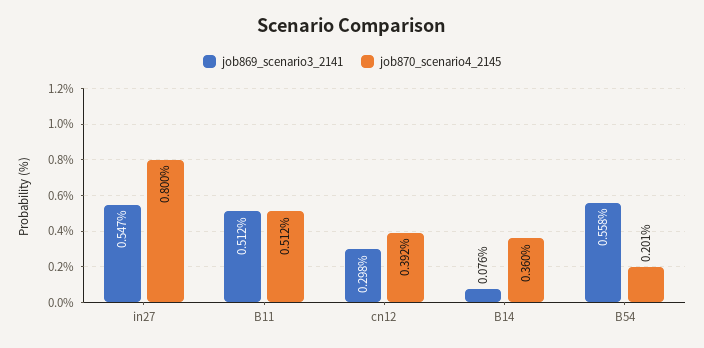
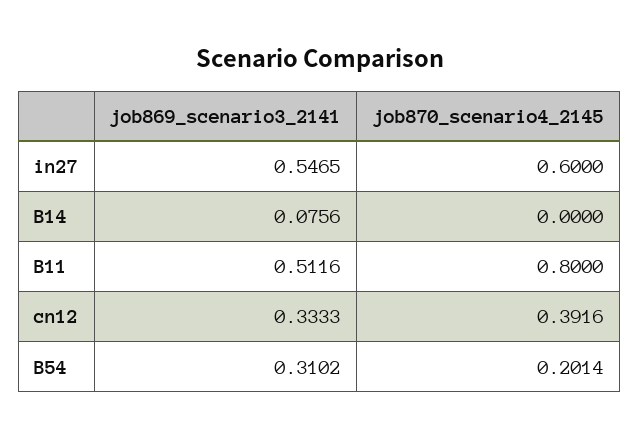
  {
    "job869_scenario3_2141": {
      "in27": 0.5465,
      "B11": 0.5116,
-     "cn12": 0.298,
+     "cn12": 0.3333,
      "B14": 0.0756,
-     "B54": 0.558
+     "B54": 0.3102
    },
    "job870_scenario4_2145": {
-     "in27": 0.8,
+     "in27": 0.6,
-     "B11": 0.512,
+     "B11": 0.8,
      "cn12": 0.3916,
-     "B14": 0.36,
+     "B14": 0,
      "B54": 0.2014
    }
  }

